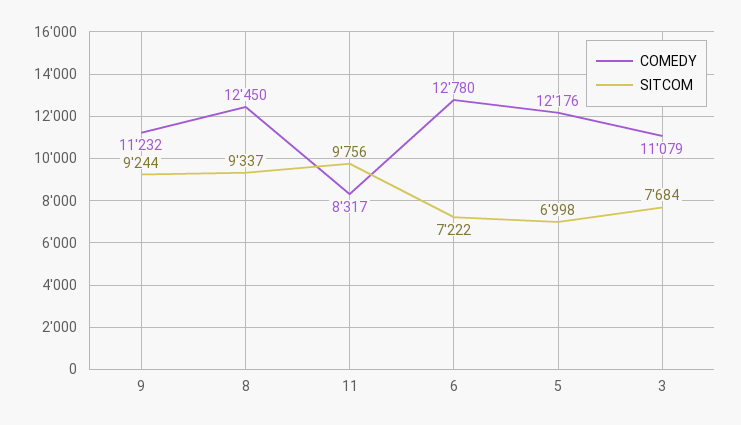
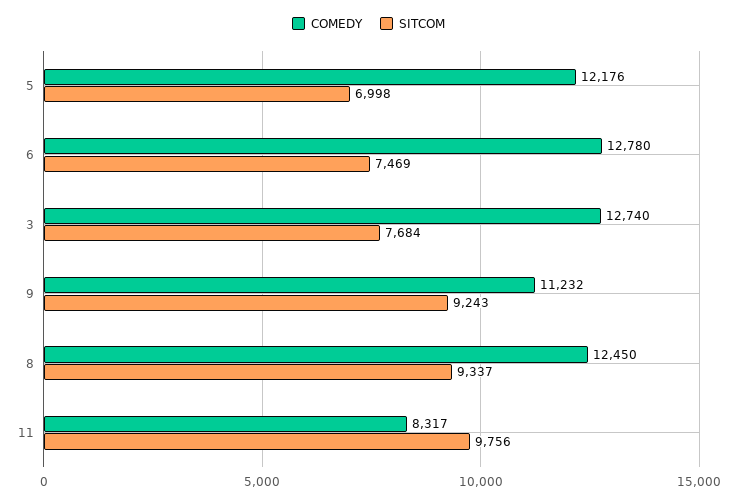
  {
    "COMEDY": {
      "9": 11232,
      "8": 12450,
      "11": 8317,
      "6": 12780,
      "5": 12176,
-     "3": 11079
+     "3": 12740
    },
    "SITCOM": {
-     "9": 9244,
+     "9": 9243,
      "8": 9337,
      "11": 9756,
-     "6": 7222,
+     "6": 7469,
      "5": 6998,
      "3": 7684
    }
  }

